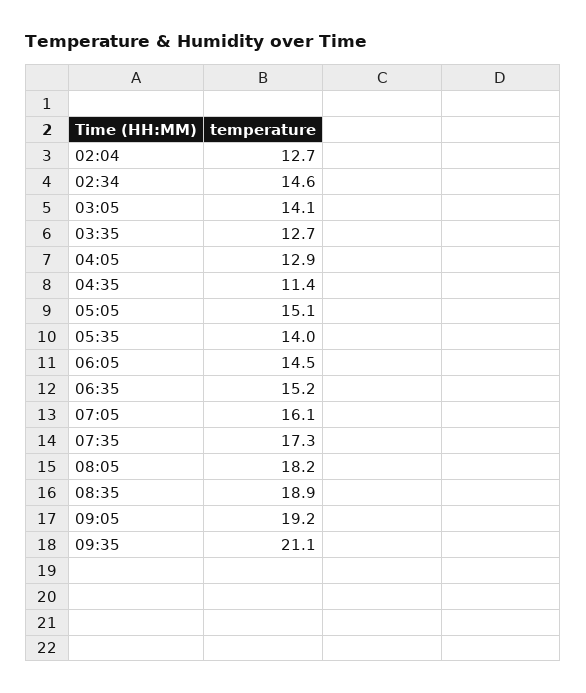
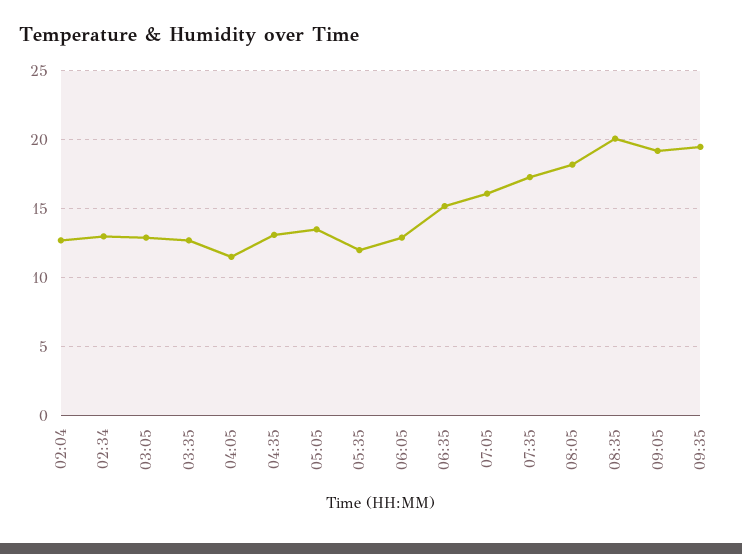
  {
    "02:04": 12.7,
-   "02:34": 14.6,
+   "02:34": 13,
-   "03:05": 14.1,
+   "03:05": 13,
    "03:35": 12.7,
-   "04:05": 12.9,
+   "04:05": 11.5,
-   "04:35": 11.4,
+   "04:35": 13,
-   "05:05": 15.1,
+   "05:05": 13.5,
-   "05:35": 14,
+   "05:35": 12,
-   "06:05": 14.5,
+   "06:05": 13,
    "06:35": 15.2,
    "07:05": 16.1,
    "07:35": 17.3,
    "08:05": 18.2,
-   "08:35": 18.9,
+   "08:35": 20,
    "09:05": 19.2,
-   "09:35": 21.1
+   "09:35": 19.5
  }

